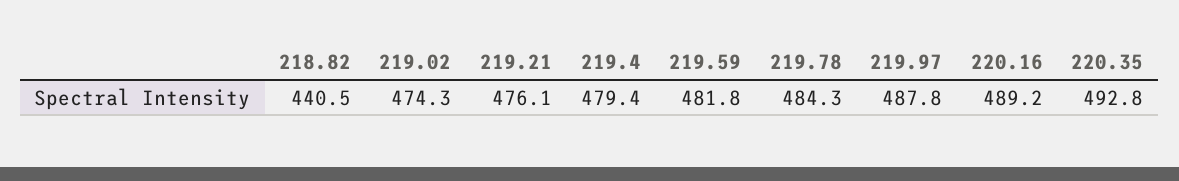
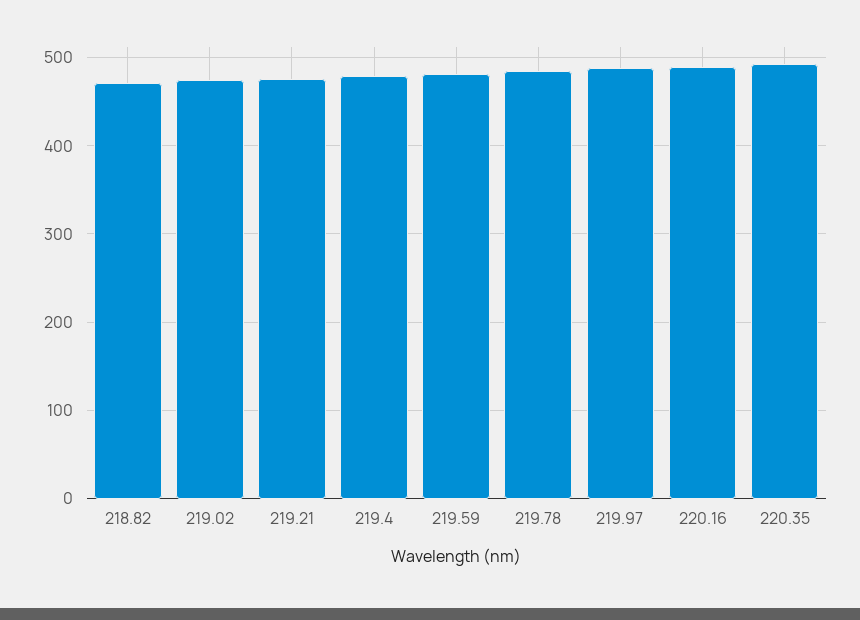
  {
-   "218.82": 440.5,
+   "218.82": 470,
    "219.02": 474.3,
    "219.21": 476.1,
    "219.4": 479.4,
    "219.59": 481.8,
    "219.78": 484.3,
    "219.97": 487.8,
    "220.16": 489.2,
    "220.35": 492.8
  }

